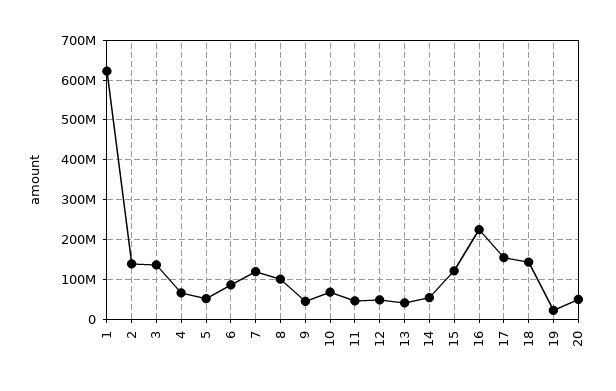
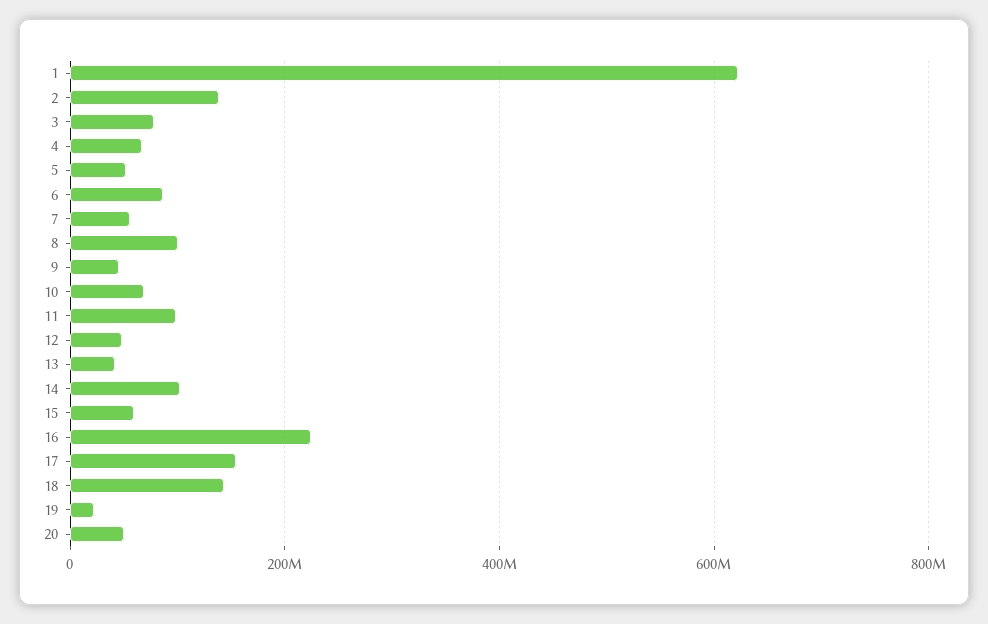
  {
    "1": 620000000,
    "2": 140000000,
-   "3": 140000000,
+   "3": 80000000,
    "4": 60000000,
    "5": 60000000,
    "6": 80000000,
-   "7": 120000000,
+   "7": 60000000,
    "8": 100000000,
    "9": 40000000,
    "10": 60000000,
-   "11": 40000000,
+   "11": 100000000,
    "12": 40000000,
    "13": 40000000,
-   "14": 60000000,
+   "14": 100000000,
-   "15": 120000000,
+   "15": 60000000,
    "16": 220000000,
    "17": 160000000,
    "18": 140000000,
    "19": 20000000,
    "20": 40000000
  }

